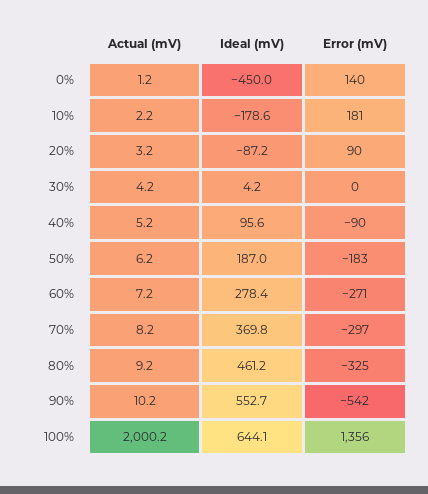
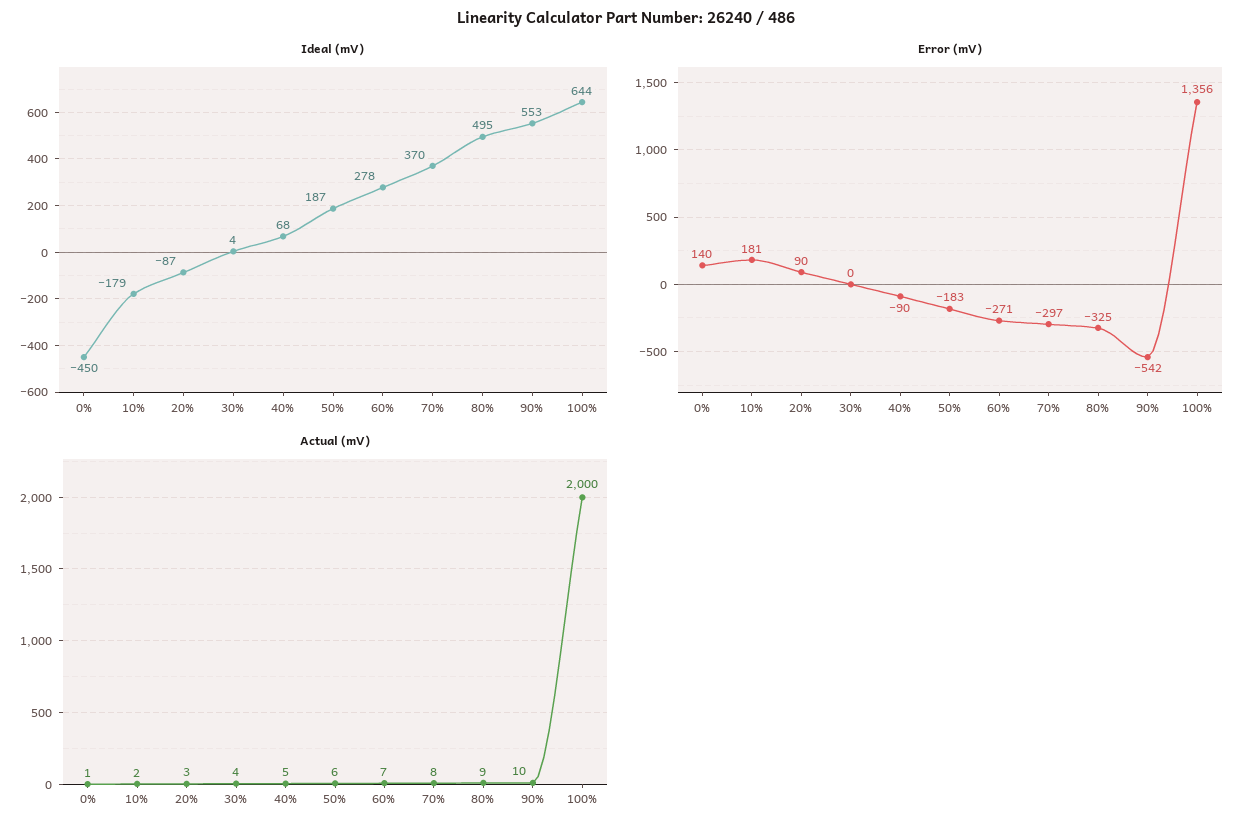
  {
    "Actual (mV)": {
      "0%": 1.2,
      "10%": 2.2,
      "20%": 3.2,
      "30%": 4.2,
      "40%": 5.2,
      "50%": 6.2,
      "60%": 7.2,
      "70%": 8.2,
      "80%": 9.2,
      "90%": 10.2,
      "100%": 2000.2
    },
    "Ideal (mV)": {
      "0%": -450,
      "10%": -178.6,
      "20%": -87.2,
      "30%": 4.2,
-     "40%": 95.6,
+     "40%": 68,
      "50%": 187,
      "60%": 278.4,
      "70%": 369.8,
-     "80%": 461.2,
+     "80%": 495,
      "90%": 552.7,
      "100%": 644.1
    },
    "Error (mV)": {
      "0%": 140,
      "10%": 181,
      "20%": 90,
      "30%": 0,
      "40%": -90,
      "50%": -183,
      "60%": -271,
      "70%": -297,
      "80%": -325,
      "90%": -542,
      "100%": 1356
    }
  }

